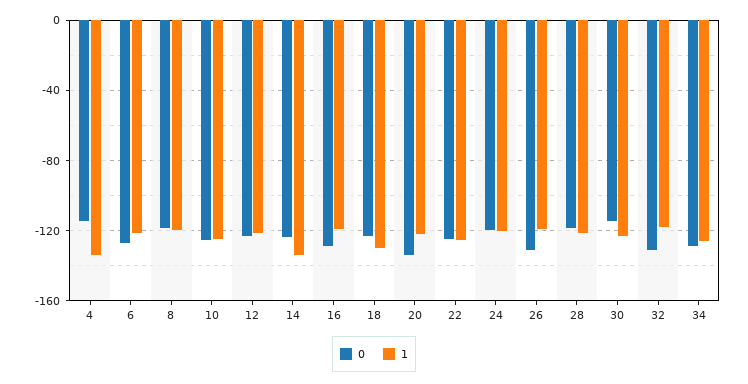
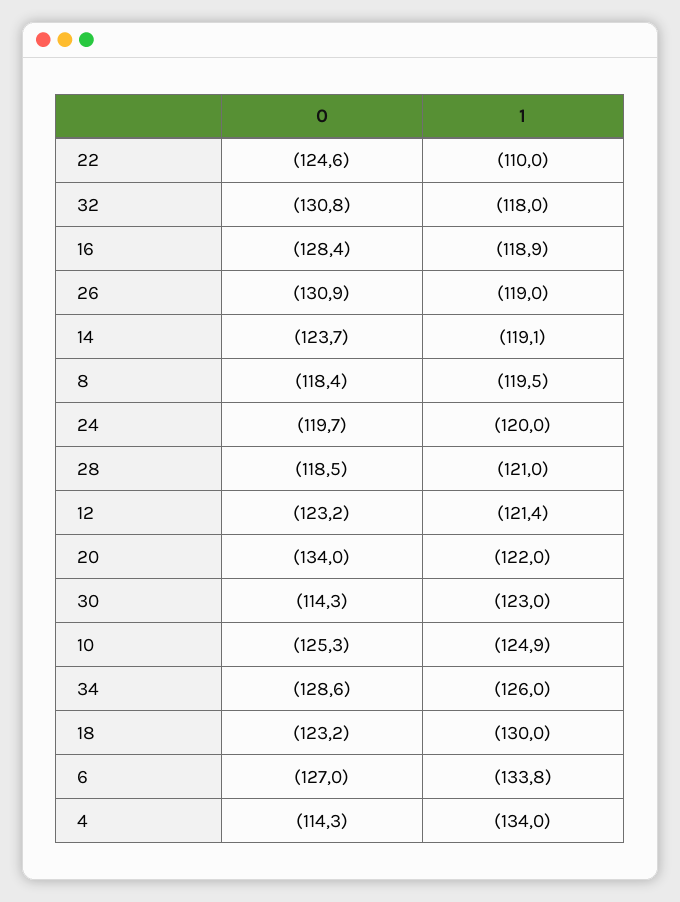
  {
    "0": {
      "4": -114.3,
      "6": -127,
      "8": -118.4,
      "10": -125.3,
      "12": -123.2,
      "14": -123.7,
      "16": -128.4,
      "18": -123.2,
      "20": -134,
      "22": -124.6,
      "24": -119.7,
      "26": -130.9,
      "28": -118.5,
      "30": -114.3,
      "32": -130.8,
      "34": -128.6
    },
    "1": {
      "4": -134,
-     "6": -120,
+     "6": -133.8,
      "8": -119.5,
      "10": -124.9,
      "12": -121.4,
-     "14": -135,
+     "14": -119.1,
      "16": -118.9,
      "18": -130,
      "20": -122,
-     "22": -125,
+     "22": -110,
      "24": -120,
      "26": -119,
      "28": -121,
      "30": -123,
      "32": -118,
      "34": -126
    }
  }

